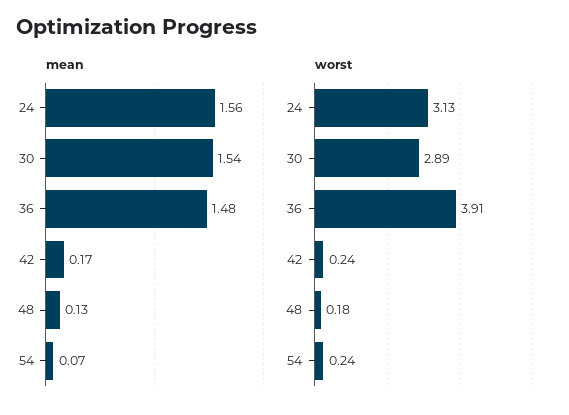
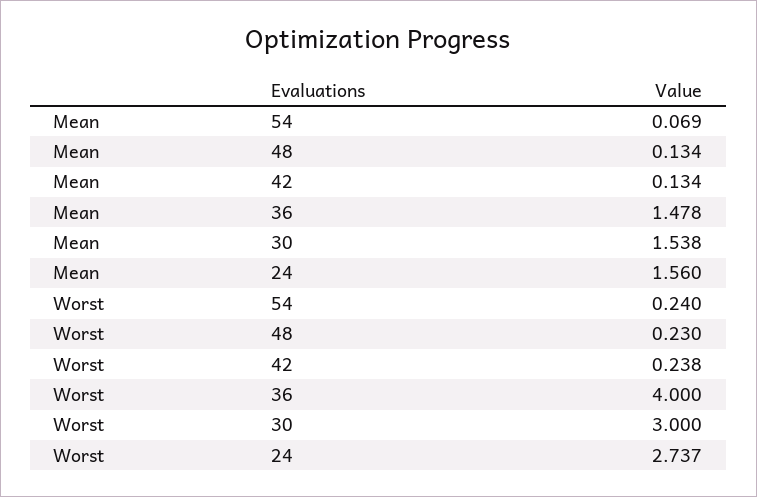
  {
    "mean": {
      "24": 1.56,
      "30": 1.538,
      "36": 1.478,
-     "42": 0.17,
+     "42": 0.134,
      "48": 0.134,
      "54": 0.069
    },
    "worst": {
-     "24": 3.13,
+     "24": 2.737,
-     "30": 2.89,
+     "30": 3,
-     "36": 3.91,
+     "36": 4,
      "42": 0.238,
-     "48": 0.18,
+     "48": 0.23,
      "54": 0.24
    }
  }

